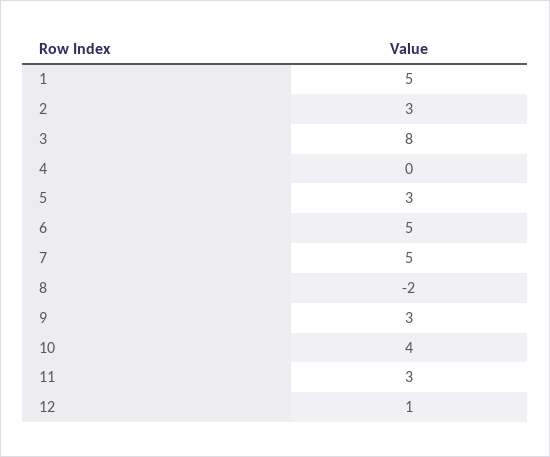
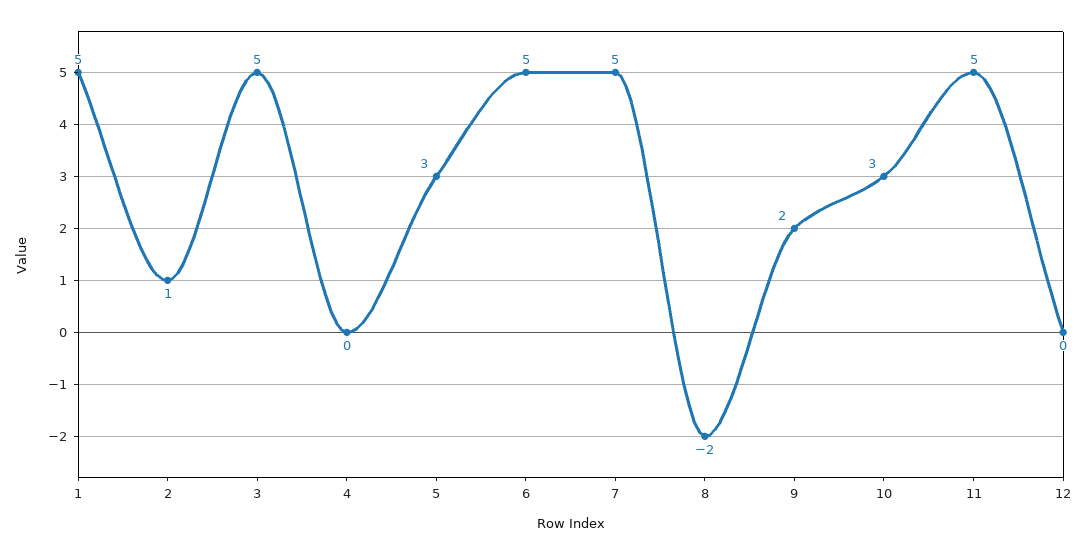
  {
    "1": 5,
-   "2": 3,
+   "2": 1,
-   "3": 8,
+   "3": 5,
    "4": 0,
    "5": 3,
    "6": 5,
    "7": 5,
    "8": -2,
-   "9": 3,
+   "9": 2,
-   "10": 4,
+   "10": 3,
-   "11": 3,
+   "11": 5,
-   "12": 1
+   "12": 0
  }

